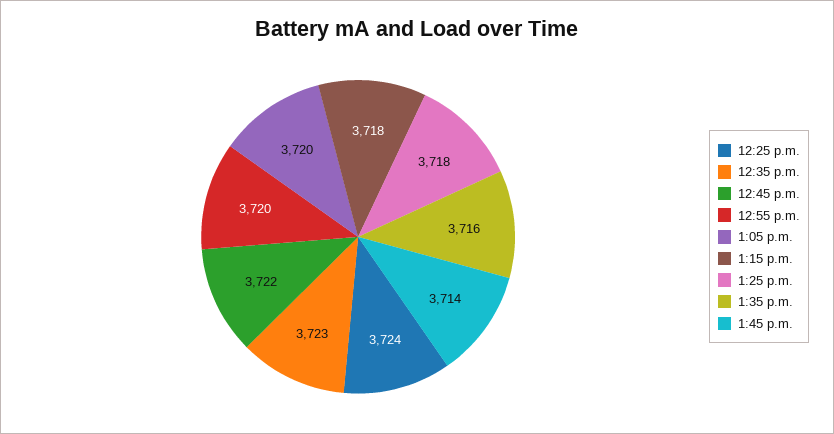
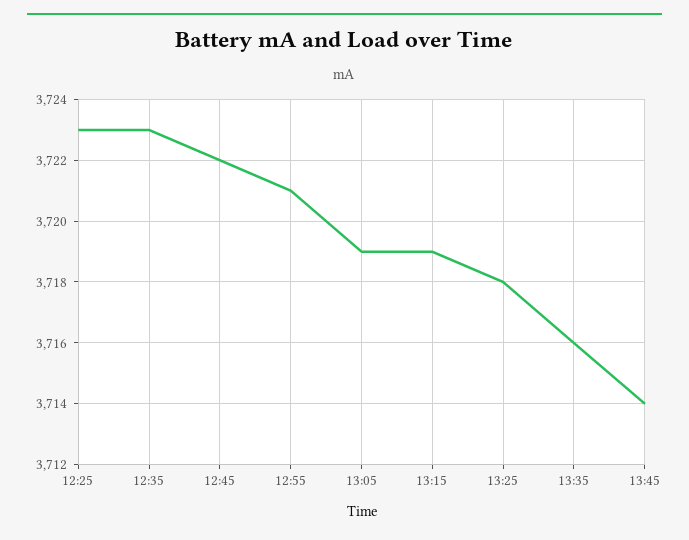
  {
-   "12:25 p.m.": 3724,
+   "12:25 p.m.": 3723,
    "12:35 p.m.": 3723,
    "12:45 p.m.": 3722,
-   "12:55 p.m.": 3720,
+   "12:55 p.m.": 3721,
-   "1:05 p.m.": 3720,
+   "1:05 p.m.": 3719,
-   "1:15 p.m.": 3718,
+   "1:15 p.m.": 3719,
    "1:25 p.m.": 3718,
    "1:35 p.m.": 3716,
    "1:45 p.m.": 3714
  }

